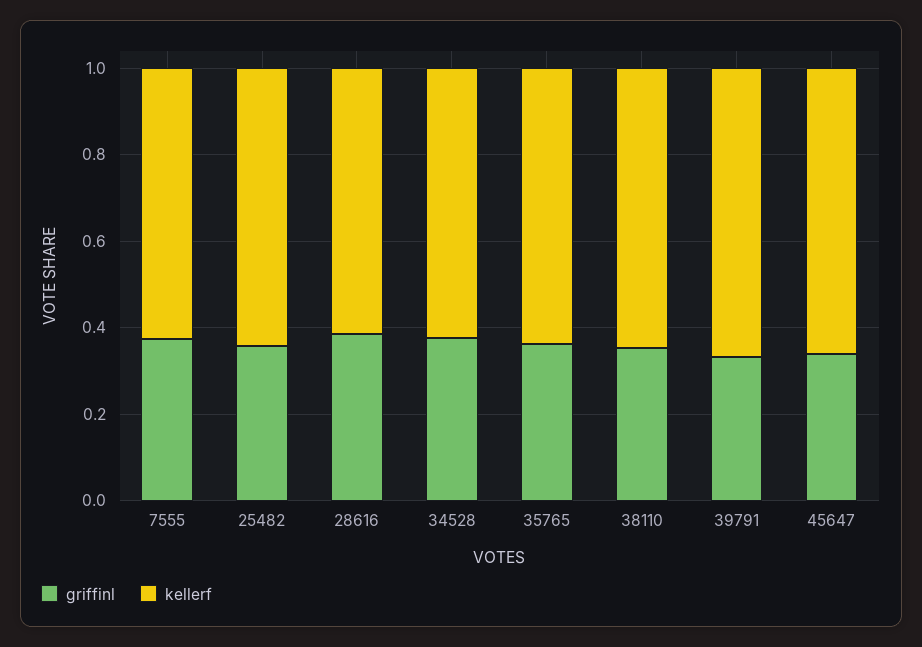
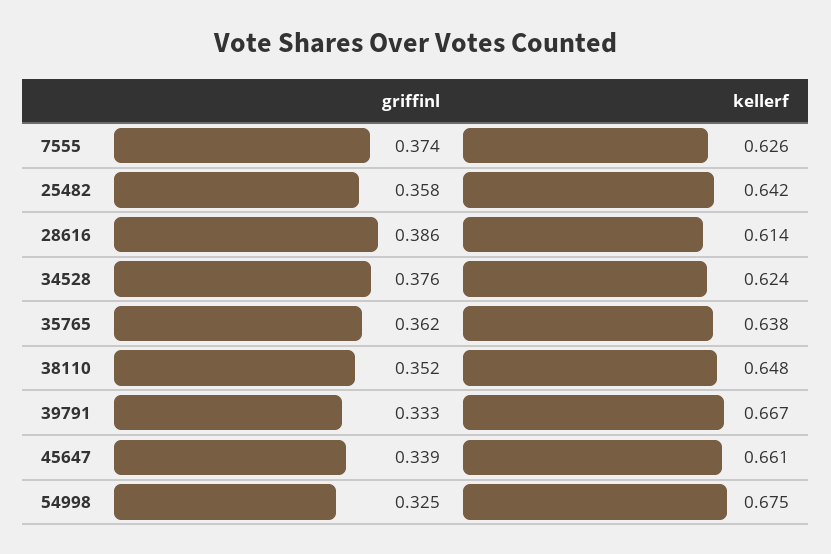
  {
    "griffinl": {
      "7555": 0.374,
      "25482": 0.358,
      "28616": 0.386,
      "34528": 0.376,
      "35765": 0.362,
      "38110": 0.352,
      "39791": 0.333,
-     "45647": 0.339
+     "45647": 0.339,
+     "54998": 0.325
    },
    "kellerf": {
      "7555": 0.626,
      "25482": 0.642,
      "28616": 0.614,
      "34528": 0.624,
      "35765": 0.638,
      "38110": 0.648,
      "39791": 0.667,
-     "45647": 0.661
+     "45647": 0.661,
+     "54998": 0.675
    }
  }

